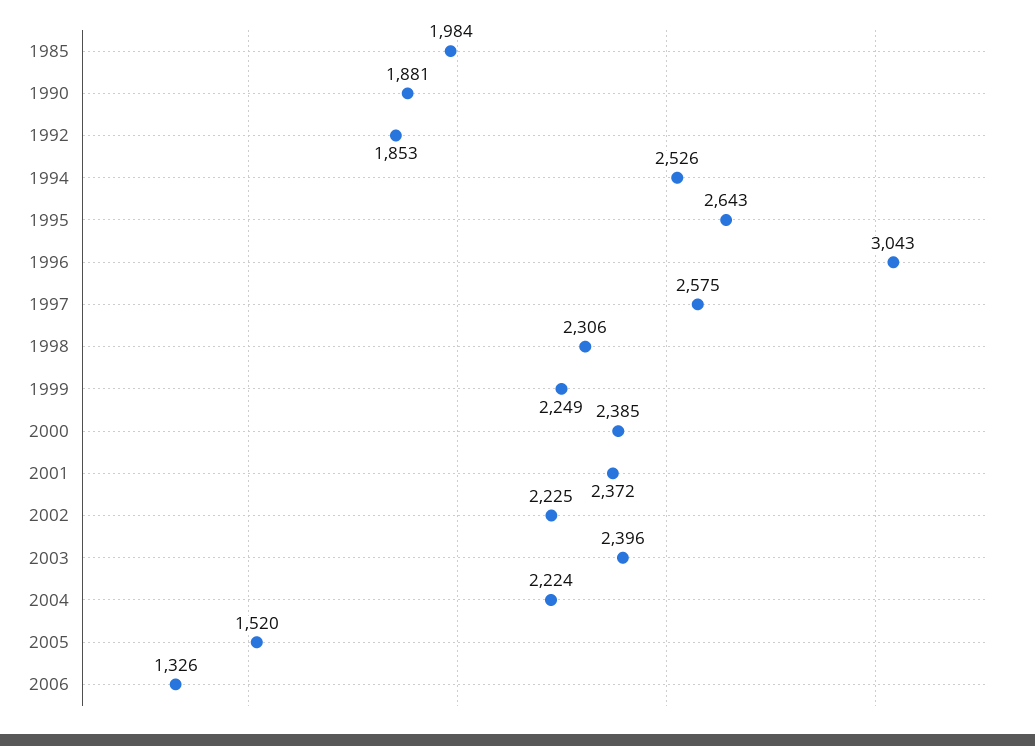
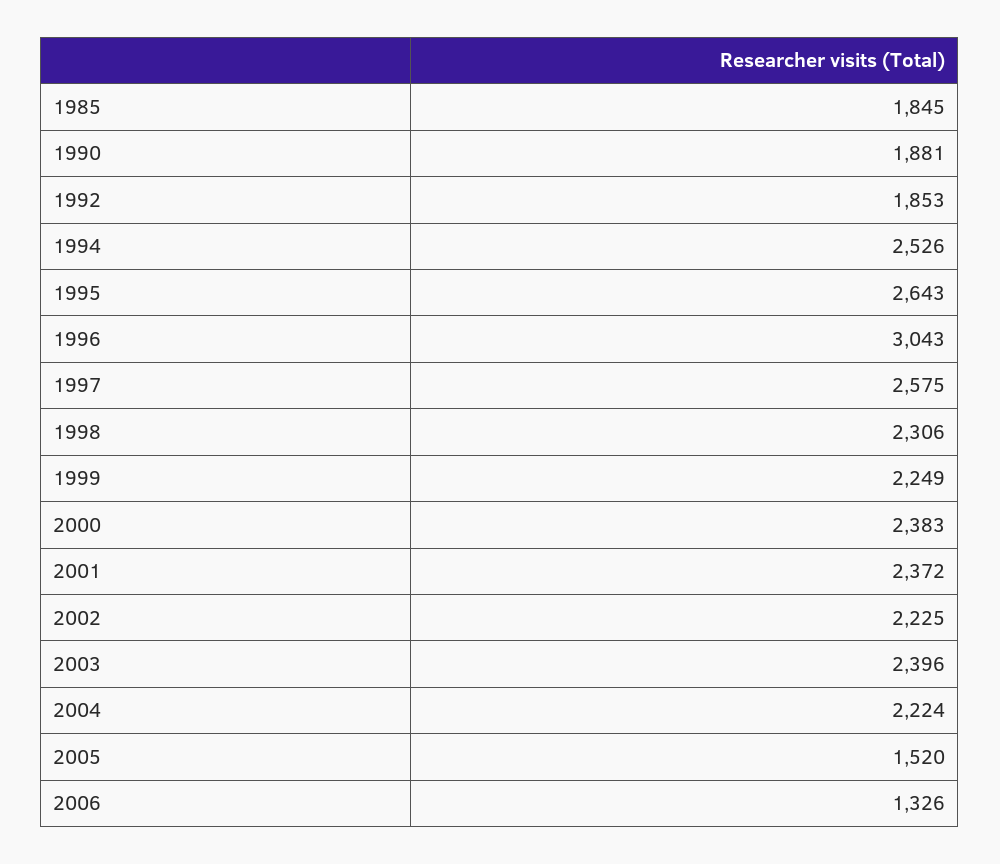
  {
-   "1985": 1984,
+   "1985": 1845,
    "1990": 1881,
    "1992": 1853,
    "1994": 2526,
    "1995": 2643,
    "1996": 3043,
    "1997": 2575,
    "1998": 2306,
    "1999": 2249,
-   "2000": 2385,
+   "2000": 2383,
    "2001": 2372,
    "2002": 2225,
    "2003": 2396,
    "2004": 2224,
    "2005": 1520,
    "2006": 1326
  }

